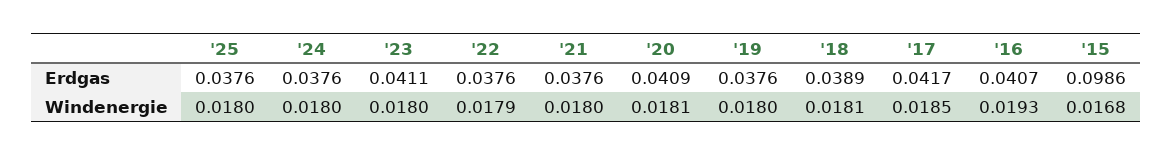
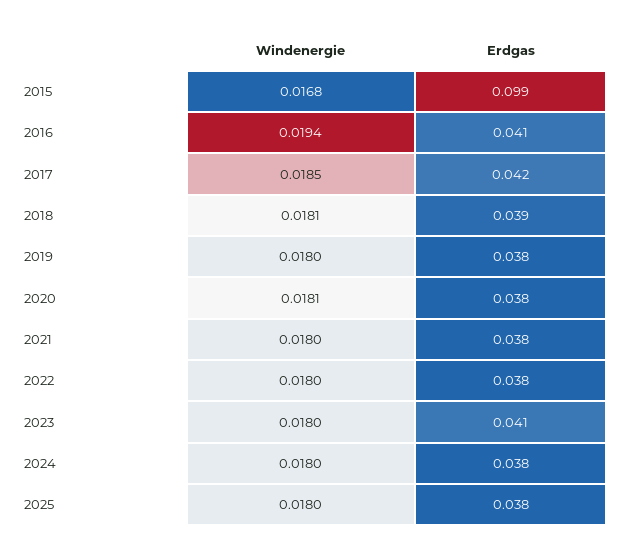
  {
    "'25": {
      "Erdgas": 0.0376,
      "Windenergie": 0.018
    },
    "'24": {
      "Erdgas": 0.0376,
      "Windenergie": 0.018
    },
    "'23": {
      "Erdgas": 0.0411,
      "Windenergie": 0.018
    },
    "'22": {
      "Erdgas": 0.0376,
-     "Windenergie": 0.0179
+     "Windenergie": 0.018
    },
    "'21": {
      "Erdgas": 0.0376,
      "Windenergie": 0.018
    },
    "'20": {
-     "Erdgas": 0.0409,
+     "Erdgas": 0.038,
      "Windenergie": 0.0181
    },
    "'19": {
      "Erdgas": 0.0376,
      "Windenergie": 0.018
    },
    "'18": {
      "Erdgas": 0.0389,
      "Windenergie": 0.0181
    },
    "'17": {
      "Erdgas": 0.0417,
      "Windenergie": 0.0185
    },
    "'16": {
      "Erdgas": 0.0407,
-     "Windenergie": 0.0193
+     "Windenergie": 0.0194
    },
    "'15": {
      "Erdgas": 0.0986,
      "Windenergie": 0.0168
    }
  }

